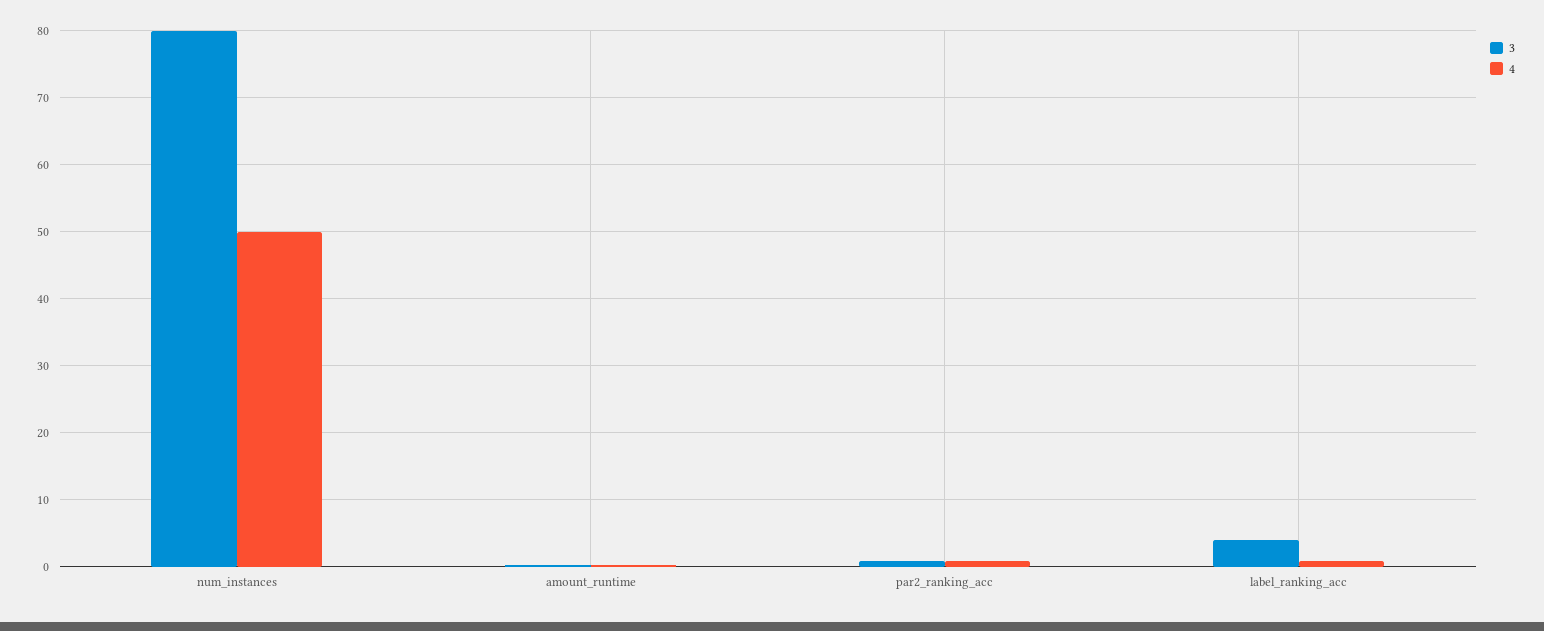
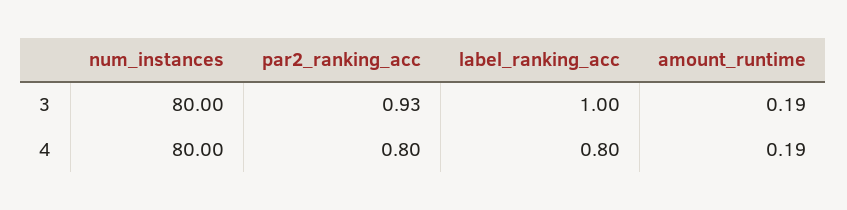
  {
    "3": {
      "num_instances": 80,
      "amount_runtime": 0.19,
      "par2_ranking_acc": 0.93,
-     "label_ranking_acc": 4
+     "label_ranking_acc": 1
    },
    "4": {
-     "num_instances": 50,
+     "num_instances": 80,
      "amount_runtime": 0.19,
      "par2_ranking_acc": 0.8,
      "label_ranking_acc": 0.8
    }
  }

